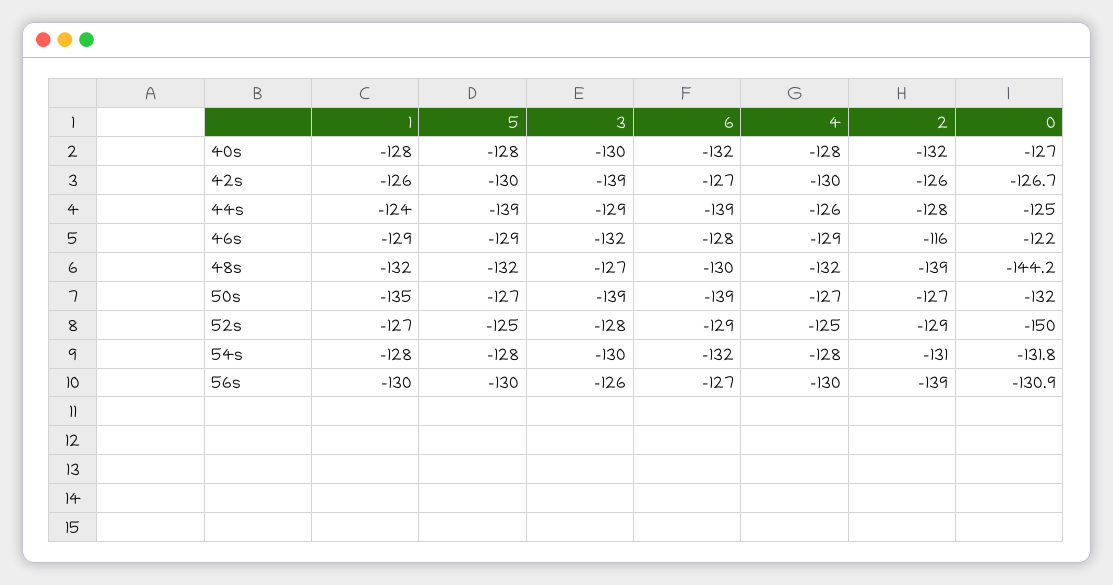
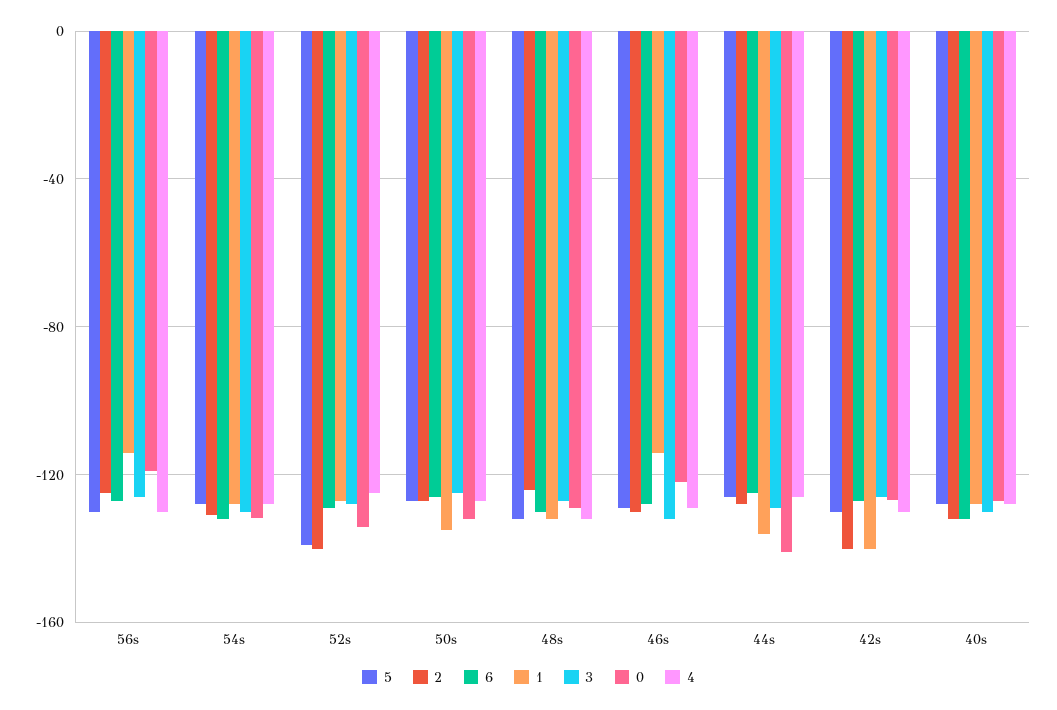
  {
    "1": {
      "40s": -128,
-     "42s": -126,
+     "42s": -140,
-     "44s": -124,
+     "44s": -135,
-     "46s": -129,
+     "46s": -115,
      "48s": -132,
      "50s": -135,
      "52s": -127,
      "54s": -128,
-     "56s": -130
+     "56s": -115
    },
    "5": {
      "40s": -128,
      "42s": -130,
-     "44s": -139,
+     "44s": -125,
      "46s": -129,
      "48s": -132,
      "50s": -127,
-     "52s": -125,
+     "52s": -140,
      "54s": -128,
      "56s": -130
    },
    "3": {
      "40s": -130,
-     "42s": -139,
+     "42s": -125,
      "44s": -129,
      "46s": -132,
      "48s": -127,
-     "50s": -139,
+     "50s": -125,
      "52s": -128,
      "54s": -130,
      "56s": -126
    },
    "6": {
      "40s": -132,
      "42s": -127,
-     "44s": -139,
+     "44s": -125,
      "46s": -128,
      "48s": -130,
-     "50s": -139,
+     "50s": -125,
      "52s": -129,
      "54s": -132,
      "56s": -127
    },
    "4": {
      "40s": -128,
      "42s": -130,
      "44s": -126,
      "46s": -129,
      "48s": -132,
      "50s": -127,
      "52s": -125,
      "54s": -128,
      "56s": -130
    },
    "2": {
      "40s": -132,
-     "42s": -126,
+     "42s": -140,
      "44s": -128,
-     "46s": -116,
+     "46s": -130,
-     "48s": -139,
+     "48s": -125,
      "50s": -127,
-     "52s": -129,
+     "52s": -140,
      "54s": -131,
-     "56s": -139
+     "56s": -125
    },
    "0": {
      "40s": -127,
      "42s": -126.7,
-     "44s": -125,
+     "44s": -140,
      "46s": -122,
-     "48s": -144.2,
+     "48s": -130,
      "50s": -132,
-     "52s": -150,
+     "52s": -135,
      "54s": -131.8,
-     "56s": -130.9
+     "56s": -120
    }
  }

